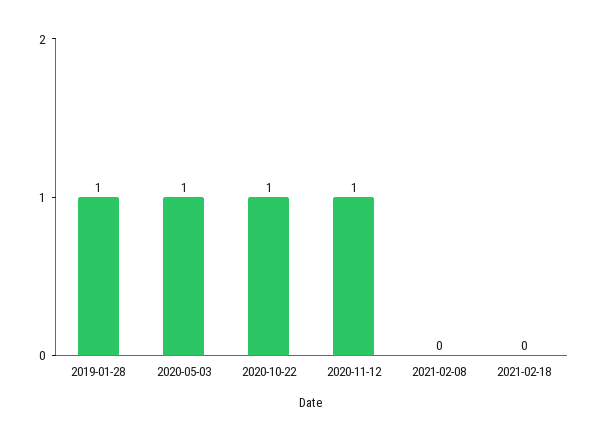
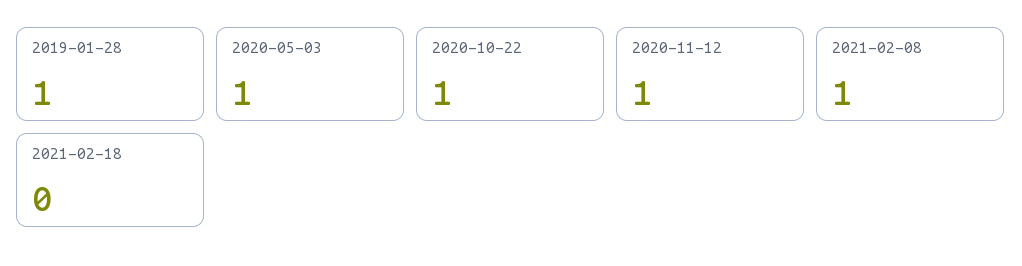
  {
    "2019-01-28": 1,
    "2020-05-03": 1,
    "2020-10-22": 1,
    "2020-11-12": 1,
-   "2021-02-08": 0,
+   "2021-02-08": 1,
    "2021-02-18": 0
  }

